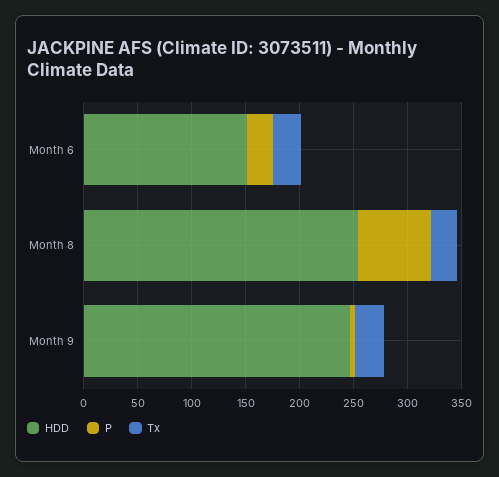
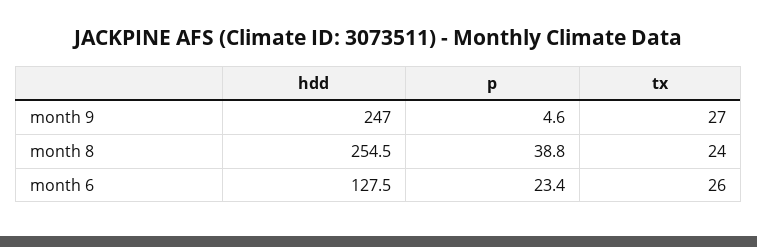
  {
    "HDD": {
-     "Month 6": 150,
+     "Month 6": 127.5,
      "Month 8": 254.5,
      "Month 9": 247
    },
    "P": {
      "Month 6": 23.4,
-     "Month 8": 70,
+     "Month 8": 38.8,
      "Month 9": 4.6
    },
    "Tx": {
      "Month 6": 26,
      "Month 8": 24,
      "Month 9": 27
    }
  }

